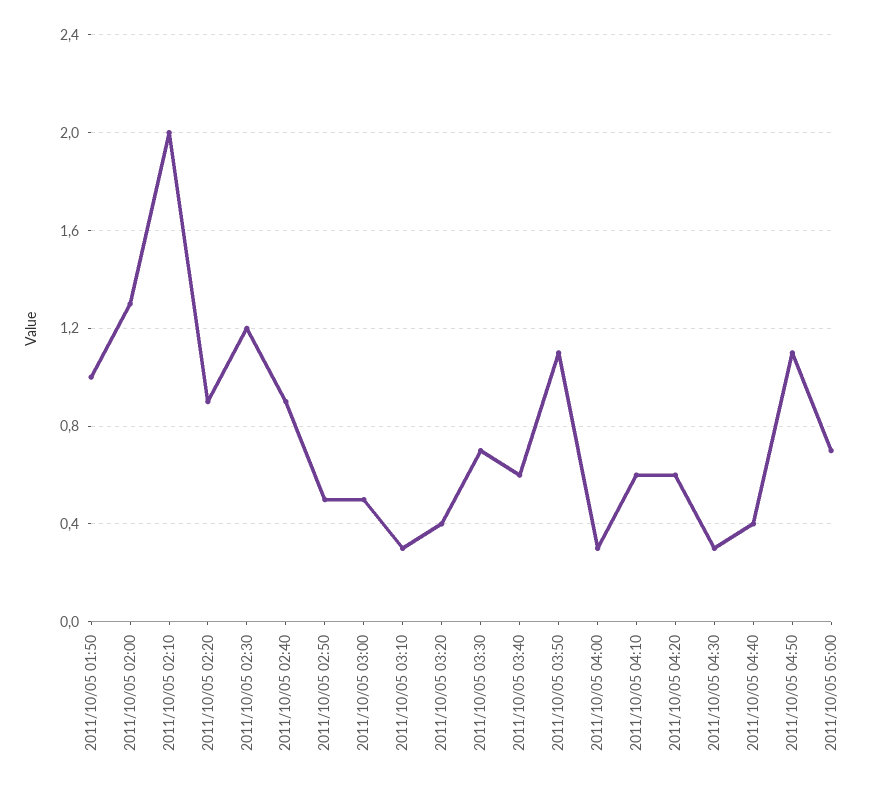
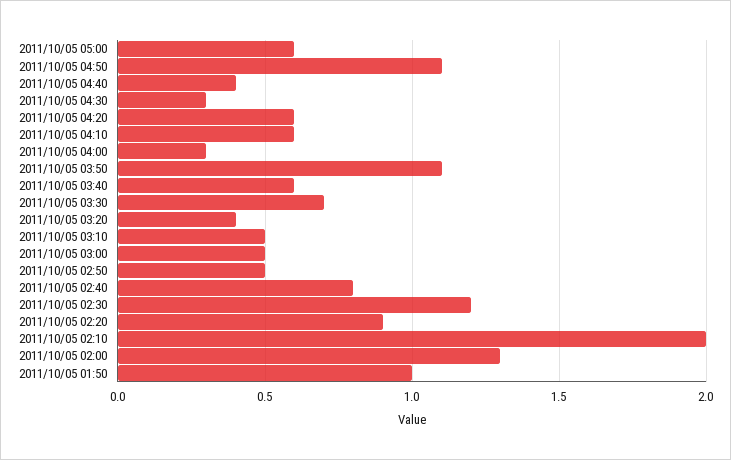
  {
    "2011/10/05 01:50": 1,
    "2011/10/05 02:00": 1.3,
    "2011/10/05 02:10": 2,
    "2011/10/05 02:20": 0.9,
    "2011/10/05 02:30": 1.2,
-   "2011/10/05 02:40": 0.9,
+   "2011/10/05 02:40": 0.8,
    "2011/10/05 02:50": 0.5,
    "2011/10/05 03:00": 0.5,
-   "2011/10/05 03:10": 0.3,
+   "2011/10/05 03:10": 0.5,
    "2011/10/05 03:20": 0.4,
    "2011/10/05 03:30": 0.7,
    "2011/10/05 03:40": 0.6,
    "2011/10/05 03:50": 1.1,
    "2011/10/05 04:00": 0.3,
    "2011/10/05 04:10": 0.6,
    "2011/10/05 04:20": 0.6,
    "2011/10/05 04:30": 0.3,
    "2011/10/05 04:40": 0.4,
    "2011/10/05 04:50": 1.1,
-   "2011/10/05 05:00": 0.7
+   "2011/10/05 05:00": 0.6
  }

